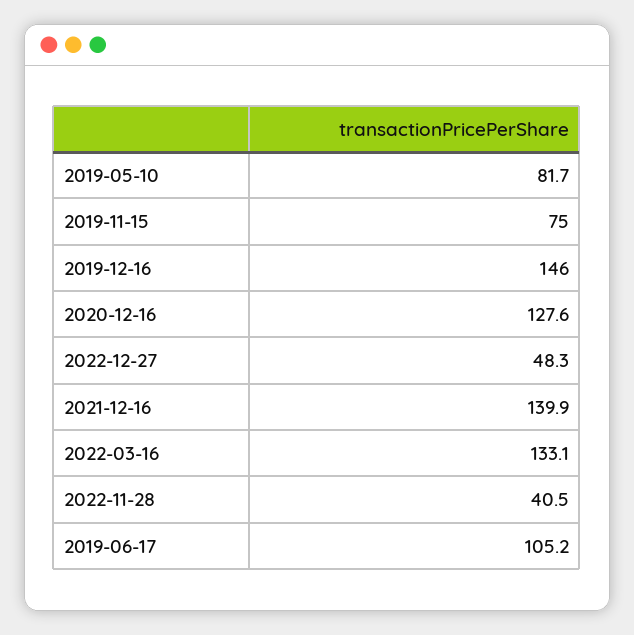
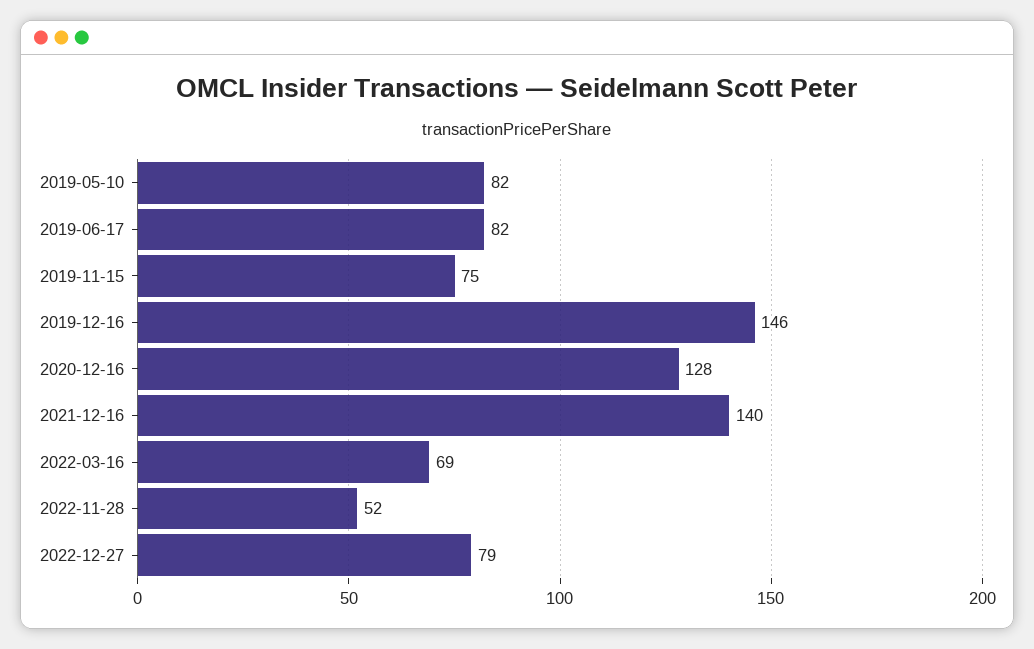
  {
    "2019-05-10": 81.7,
    "2019-11-15": 75,
    "2019-12-16": 146,
    "2020-12-16": 127.6,
-   "2022-12-27": 48.3,
+   "2022-12-27": 79,
    "2021-12-16": 139.9,
-   "2022-03-16": 133.1,
+   "2022-03-16": 69,
-   "2022-11-28": 40.5,
+   "2022-11-28": 52,
-   "2019-06-17": 105.2
+   "2019-06-17": 82
  }

